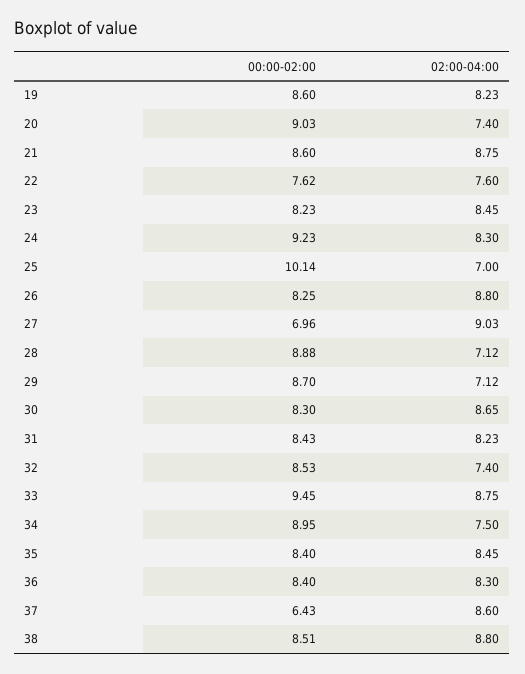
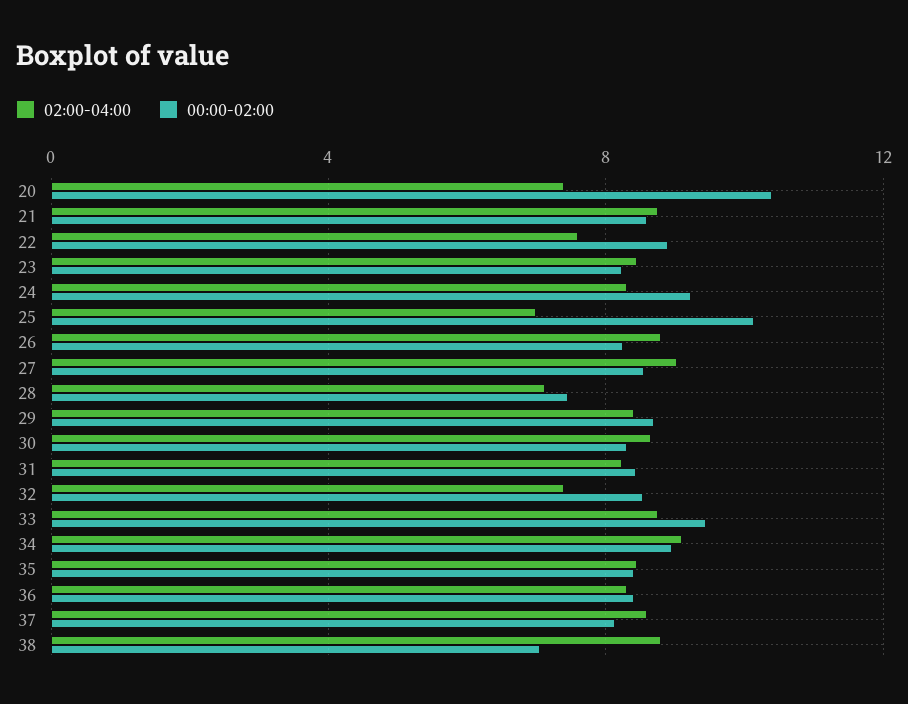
  {
    "00:00-02:00": {
-     "19": 8.6,
-     "20": 9.03,
+     "20": 10.5,
      "21": 8.6,
-     "22": 7.62,
+     "22": 9,
      "23": 8.23,
      "24": 9.23,
      "25": 10.14,
      "26": 8.25,
-     "27": 6.96,
+     "27": 8.5,
-     "28": 8.88,
+     "28": 7.5,
      "29": 8.7,
      "30": 8.3,
      "31": 8.43,
      "32": 8.53,
      "33": 9.45,
      "34": 8.95,
      "35": 8.4,
      "36": 8.4,
-     "37": 6.43,
+     "37": 8,
-     "38": 8.51
+     "38": 7
    },
    "02:00-04:00": {
-     "19": 8.23,
      "20": 7.4,
      "21": 8.75,
      "22": 7.6,
      "23": 8.45,
      "24": 8.3,
      "25": 7,
      "26": 8.8,
      "27": 9.03,
      "28": 7.12,
-     "29": 7.12,
+     "29": 8.5,
      "30": 8.65,
      "31": 8.23,
      "32": 7.4,
      "33": 8.75,
-     "34": 7.5,
+     "34": 9,
      "35": 8.45,
      "36": 8.3,
      "37": 8.6,
      "38": 8.8
    }
  }

